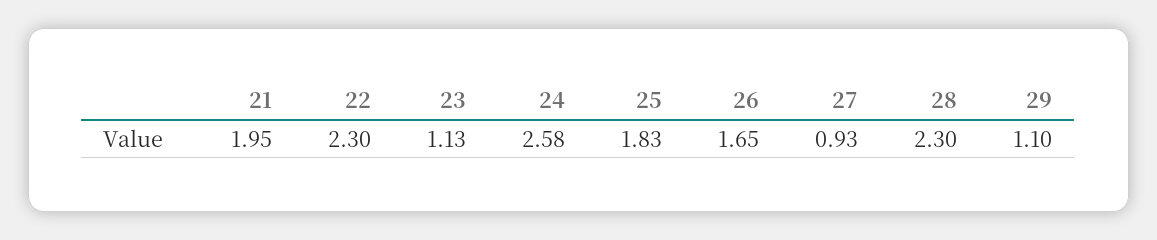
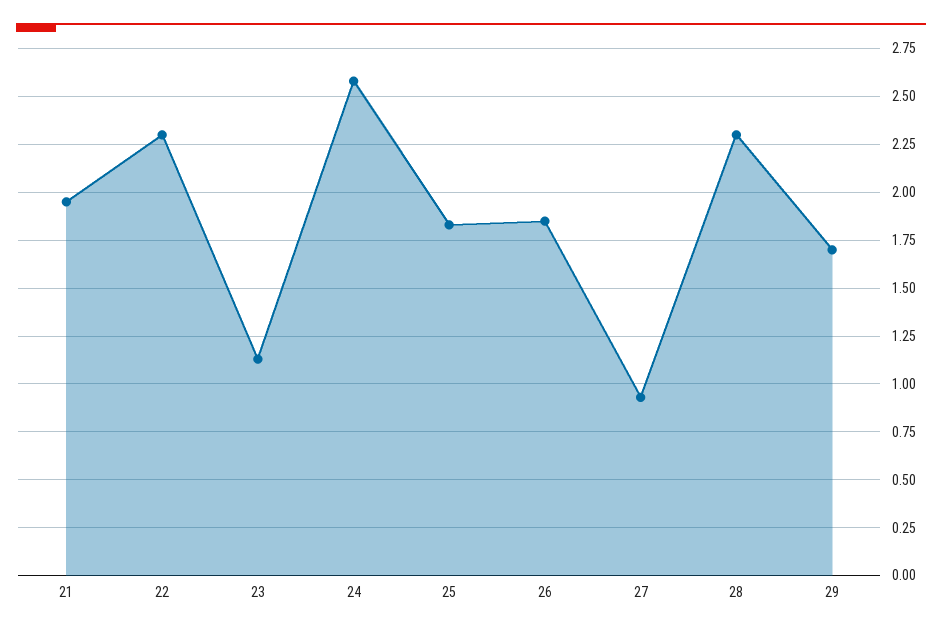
  {
    "21": 1.95,
    "22": 2.3,
    "23": 1.13,
    "24": 2.58,
    "25": 1.83,
-   "26": 1.65,
+   "26": 1.85,
    "27": 0.93,
    "28": 2.3,
-   "29": 1.1
+   "29": 1.7
  }

